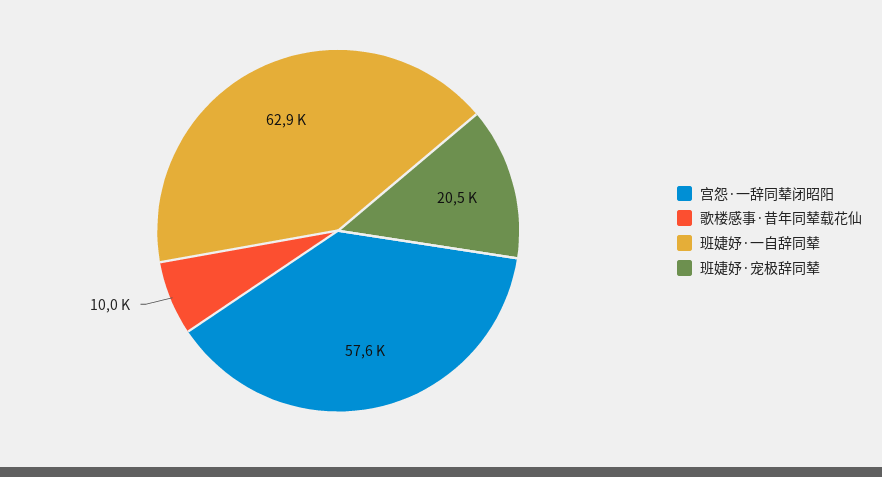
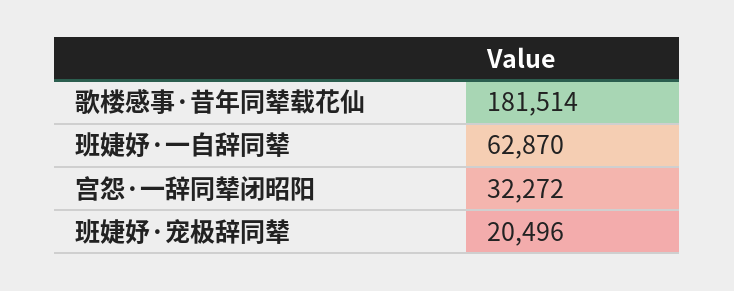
  {
-   "宫怨·一辞同辇闭昭阳": 57600,
+   "宫怨·一辞同辇闭昭阳": 32272,
-   "歌楼感事·昔年同辇载花仙": 10000,
+   "歌楼感事·昔年同辇载花仙": 181514,
    "班婕妤·一自辞同辇": 62870,
    "班婕妤·宠极辞同辇": 20496
  }

